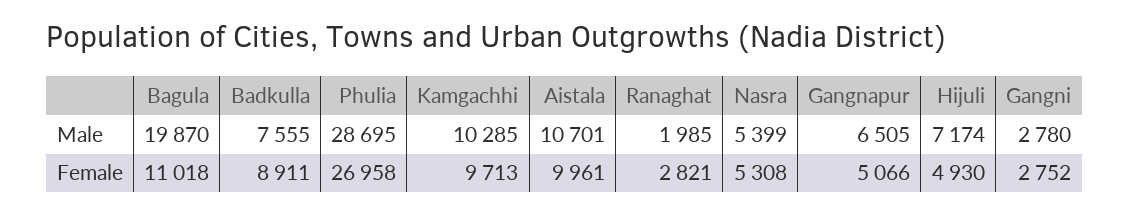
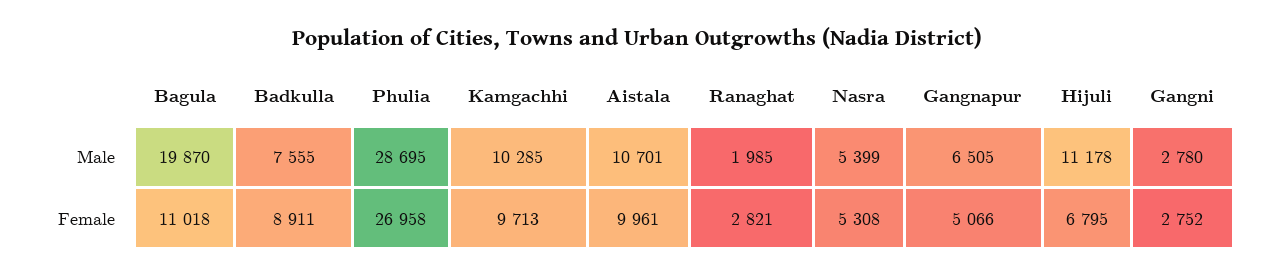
  {
    "Bagula": {
      "Male": 19870,
      "Female": 11018
    },
    "Badkulla": {
      "Male": 7555,
      "Female": 8911
    },
    "Phulia": {
      "Male": 28695,
      "Female": 26958
    },
    "Kamgachhi": {
      "Male": 10285,
      "Female": 9713
    },
    "Aistala": {
      "Male": 10701,
      "Female": 9961
    },
    "Ranaghat": {
      "Male": 1985,
      "Female": 2821
    },
    "Nasra": {
      "Male": 5399,
      "Female": 5308
    },
    "Gangnapur": {
      "Male": 6505,
      "Female": 5066
    },
    "Hijuli": {
-     "Male": 7174,
+     "Male": 11178,
-     "Female": 4930
+     "Female": 6795
    },
    "Gangni": {
      "Male": 2780,
      "Female": 2752
    }
  }

